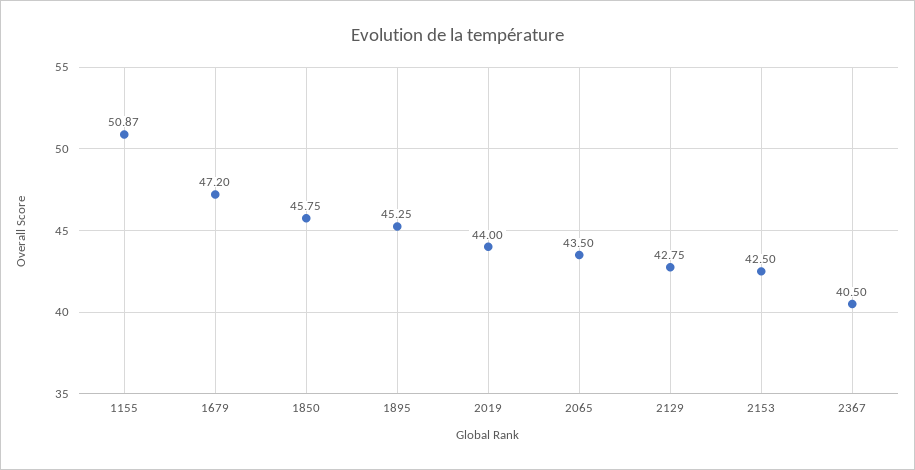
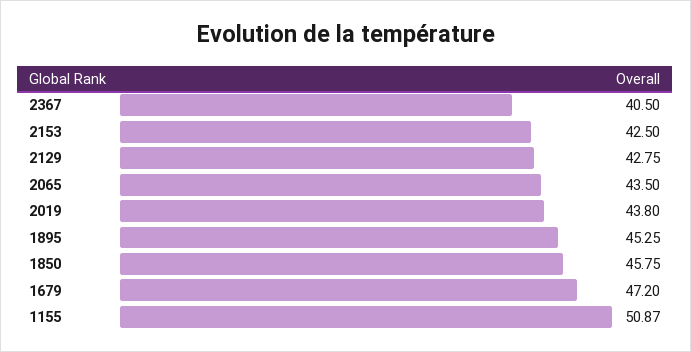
  {
    "1155": 50.87,
    "1679": 47.2,
    "1850": 45.75,
    "1895": 45.25,
-   "2019": 44,
+   "2019": 43.8,
    "2065": 43.5,
    "2129": 42.75,
    "2153": 42.5,
    "2367": 40.5
  }

